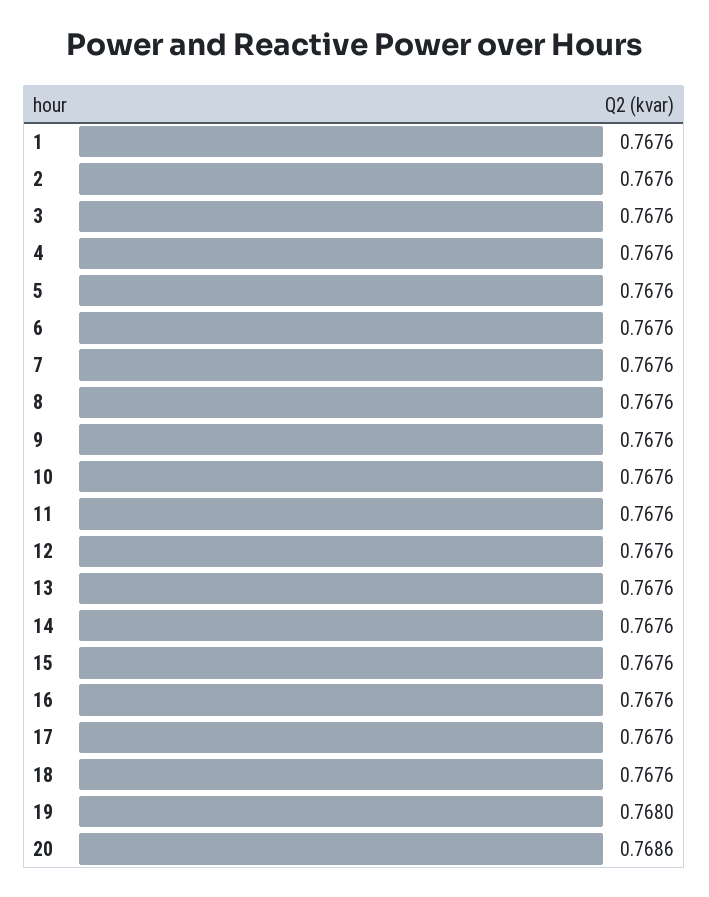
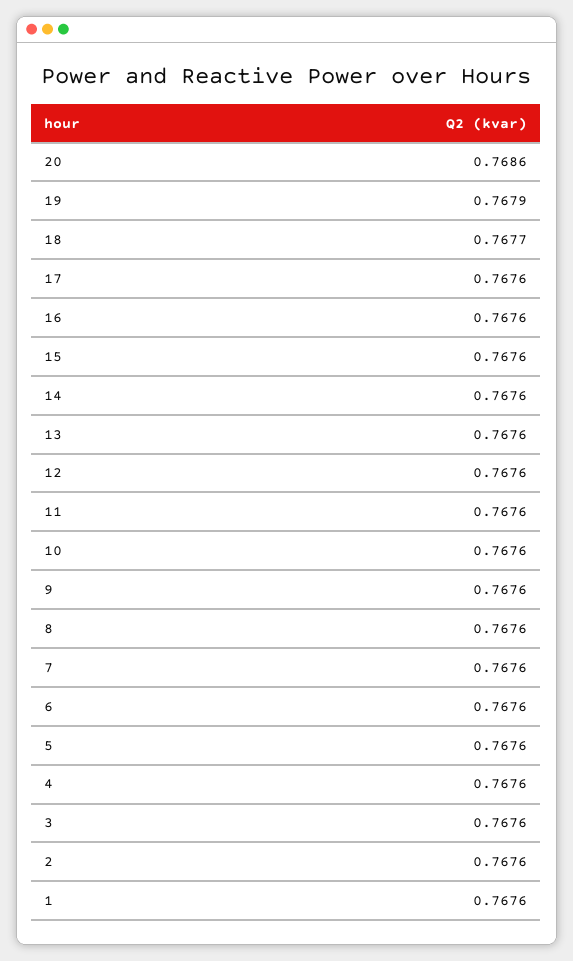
  {
    "1": 0.7676,
    "2": 0.7676,
    "3": 0.7676,
    "4": 0.7676,
    "5": 0.7676,
    "6": 0.7676,
    "7": 0.7676,
    "8": 0.7676,
    "9": 0.7676,
    "10": 0.7676,
    "11": 0.7676,
    "12": 0.7676,
    "13": 0.7676,
    "14": 0.7676,
    "15": 0.7676,
    "16": 0.7676,
    "17": 0.7676,
-   "18": 0.7676,
+   "18": 0.7677,
-   "19": 0.768,
+   "19": 0.7679,
    "20": 0.7686
  }

